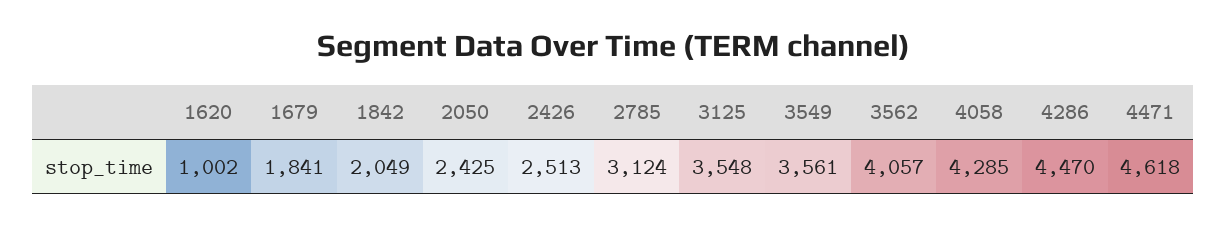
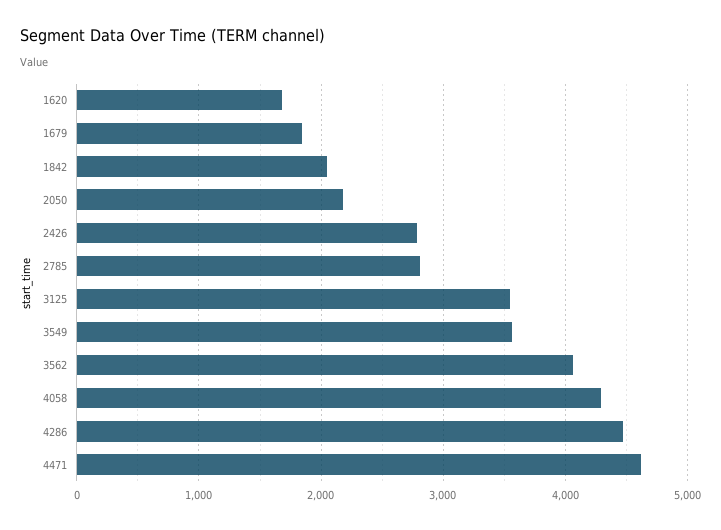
  {
-   "1620": 1002,
+   "1620": 1700,
    "1679": 1841,
    "1842": 2049,
-   "2050": 2425,
+   "2050": 2200,
-   "2426": 2513,
+   "2426": 2800,
-   "2785": 3124,
+   "2785": 2800,
    "3125": 3548,
    "3549": 3561,
    "3562": 4057,
    "4058": 4285,
    "4286": 4470,
    "4471": 4618
  }

